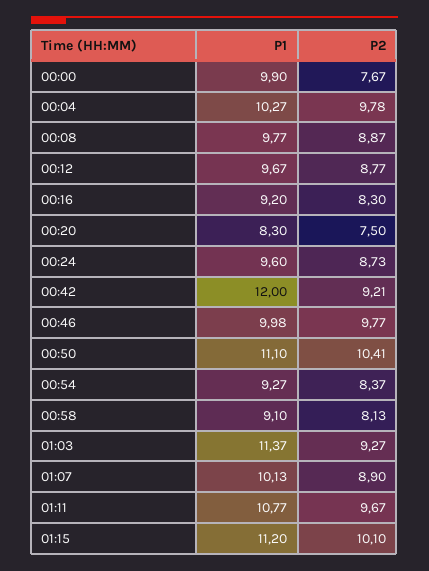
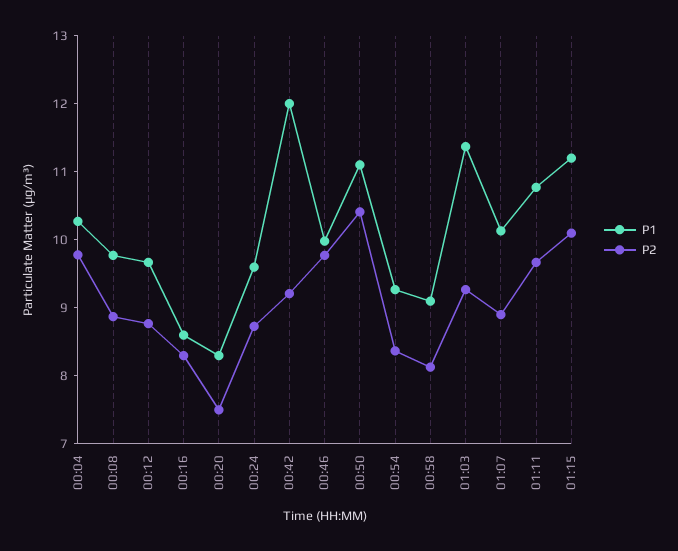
  {
    "P1": {
-     "00:00": 9.9,
      "00:04": 10.27,
      "00:08": 9.77,
      "00:12": 9.67,
-     "00:16": 9.2,
+     "00:16": 8.6,
      "00:20": 8.3,
      "00:24": 9.6,
      "00:42": 12,
      "00:46": 9.98,
      "00:50": 11.1,
      "00:54": 9.27,
      "00:58": 9.1,
      "01:03": 11.37,
      "01:07": 10.13,
      "01:11": 10.77,
      "01:15": 11.2
    },
    "P2": {
-     "00:00": 7.67,
      "00:04": 9.78,
      "00:08": 8.87,
      "00:12": 8.77,
      "00:16": 8.3,
      "00:20": 7.5,
      "00:24": 8.73,
      "00:42": 9.21,
      "00:46": 9.77,
      "00:50": 10.41,
      "00:54": 8.37,
      "00:58": 8.13,
      "01:03": 9.27,
      "01:07": 8.9,
      "01:11": 9.67,
      "01:15": 10.1
    }
  }

